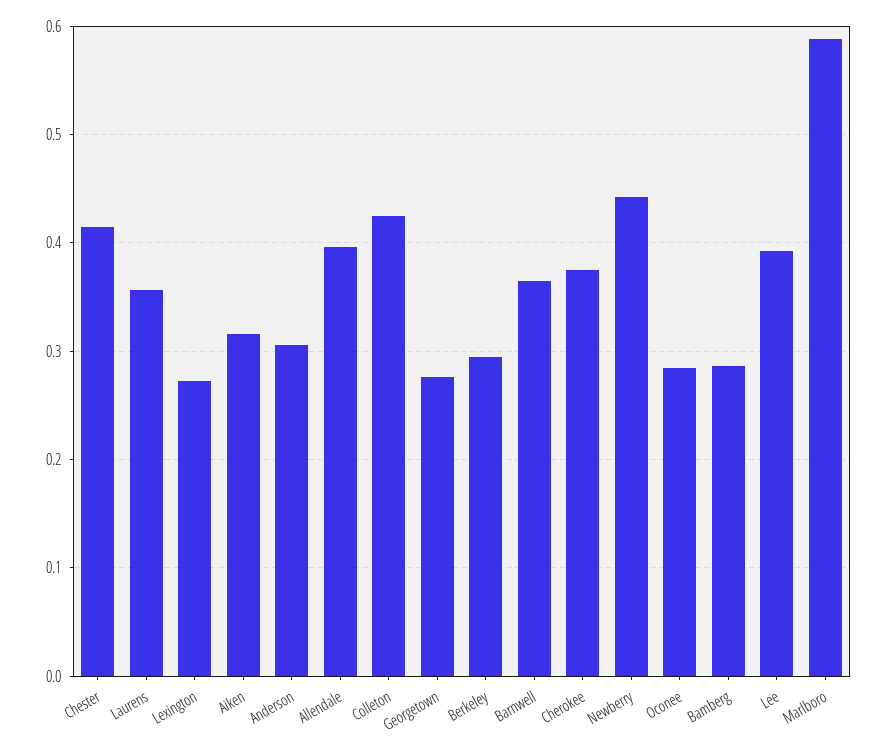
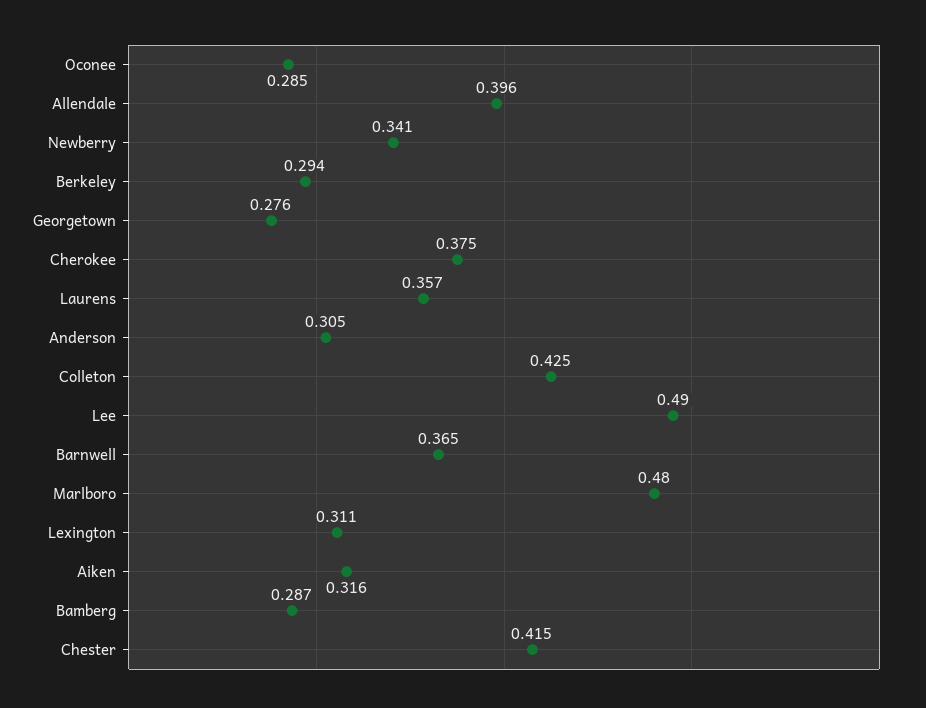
  {
    "Chester": 0.415,
    "Laurens": 0.357,
-   "Lexington": 0.27,
+   "Lexington": 0.311,
    "Aiken": 0.316,
    "Anderson": 0.305,
    "Allendale": 0.396,
    "Colleton": 0.425,
    "Georgetown": 0.276,
    "Berkeley": 0.294,
    "Barnwell": 0.365,
    "Cherokee": 0.375,
-   "Newberry": 0.44,
+   "Newberry": 0.341,
    "Oconee": 0.285,
    "Bamberg": 0.287,
-   "Lee": 0.39,
+   "Lee": 0.49,
-   "Marlboro": 0.59
+   "Marlboro": 0.48
  }

